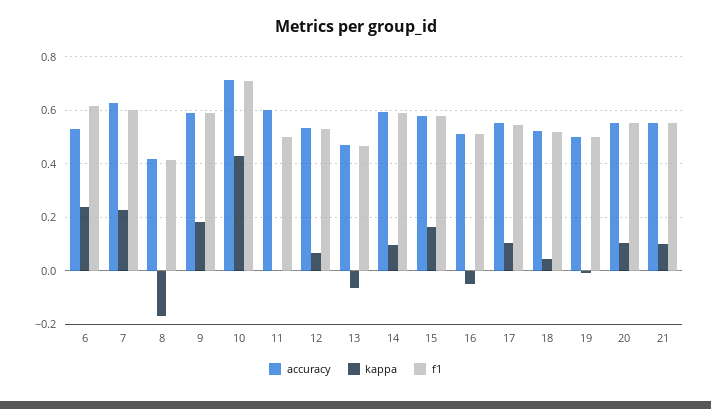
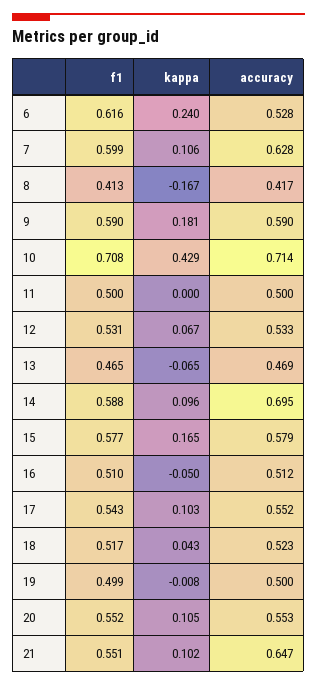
  {
    "accuracy": {
      "6": 0.528,
      "7": 0.628,
      "8": 0.417,
      "9": 0.59,
      "10": 0.714,
-     "11": 0.6,
+     "11": 0.5,
      "12": 0.533,
      "13": 0.469,
-     "14": 0.6,
+     "14": 0.695,
      "15": 0.579,
      "16": 0.512,
      "17": 0.552,
      "18": 0.523,
      "19": 0.5,
      "20": 0.553,
-     "21": 0.55
+     "21": 0.647
    },
    "kappa": {
      "6": 0.24,
-     "7": 0.225,
+     "7": 0.106,
      "8": -0.167,
      "9": 0.181,
      "10": 0.429,
      "11": 0,
      "12": 0.067,
      "13": -0.065,
      "14": 0.096,
      "15": 0.165,
      "16": -0.05,
      "17": 0.103,
      "18": 0.043,
      "19": -0.008,
      "20": 0.105,
      "21": 0.102
    },
    "f1": {
      "6": 0.616,
      "7": 0.599,
      "8": 0.413,
      "9": 0.59,
      "10": 0.708,
      "11": 0.5,
      "12": 0.531,
      "13": 0.465,
      "14": 0.588,
      "15": 0.577,
      "16": 0.51,
      "17": 0.543,
      "18": 0.517,
      "19": 0.499,
      "20": 0.552,
      "21": 0.551
    }
  }

